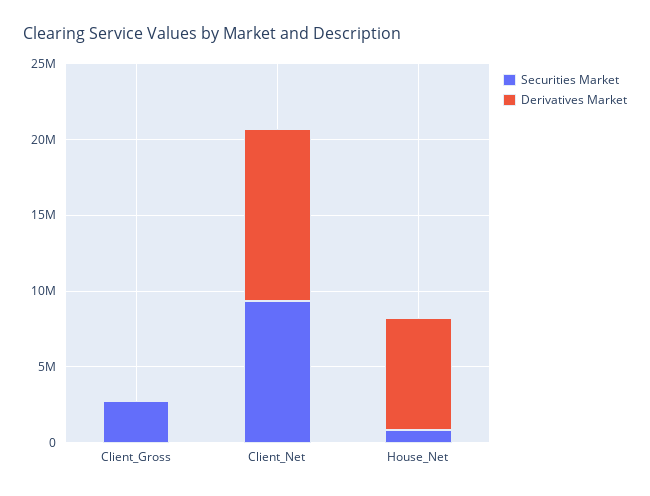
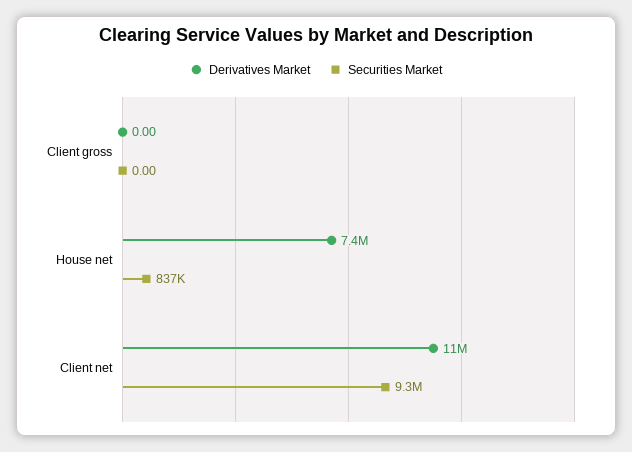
  {
    "Securities Market": {
-     "Client_Gross": 3000000,
+     "Client_Gross": 0,
      "Client_Net": 9300000,
      "House_Net": 837000
    },
    "Derivatives Market": {
      "Client_Gross": 0,
      "Client_Net": 11000000,
      "House_Net": 7400000
    }
  }

